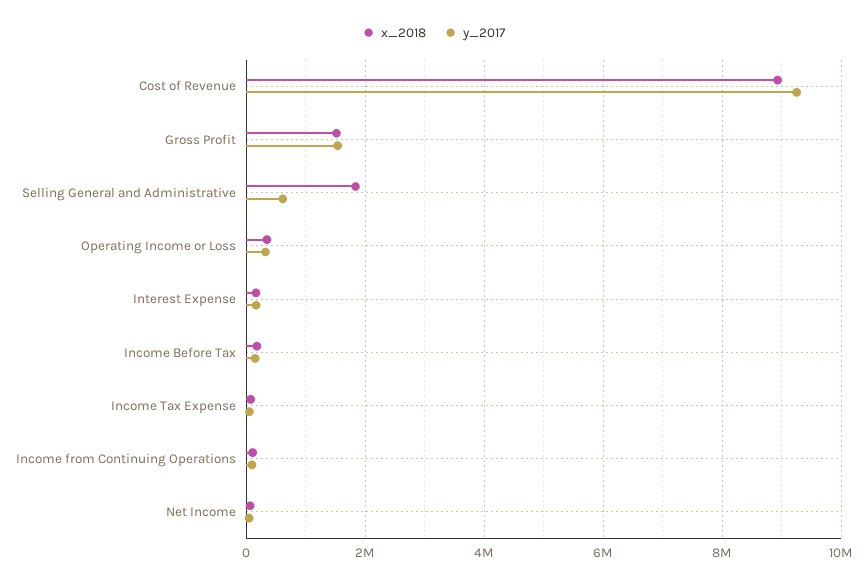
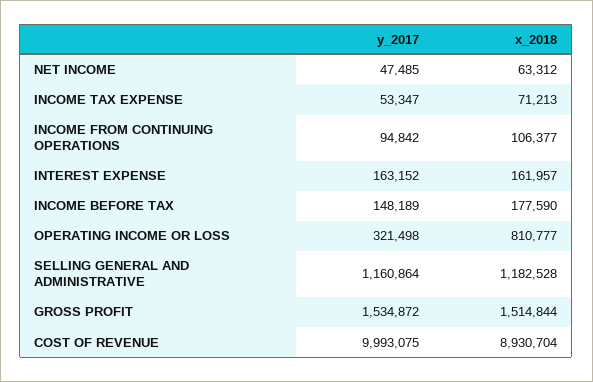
  {
    "x_2018": {
      "Cost of Revenue": 8930704,
      "Gross Profit": 1514844,
-     "Selling General and Administrative": 1800000,
+     "Selling General and Administrative": 1182528,
-     "Operating Income or Loss": 400000,
+     "Operating Income or Loss": 810777,
      "Interest Expense": 161957,
      "Income Before Tax": 177590,
      "Income Tax Expense": 71213,
      "Income from Continuing Operations": 106377,
      "Net Income": 63312
    },
    "y_2017": {
-     "Cost of Revenue": 9200000,
+     "Cost of Revenue": 9993075,
      "Gross Profit": 1534872,
-     "Selling General and Administrative": 600000,
+     "Selling General and Administrative": 1160864,
      "Operating Income or Loss": 321498,
      "Interest Expense": 163152,
      "Income Before Tax": 148189,
      "Income Tax Expense": 53347,
      "Income from Continuing Operations": 94842,
      "Net Income": 47485
    }
  }

